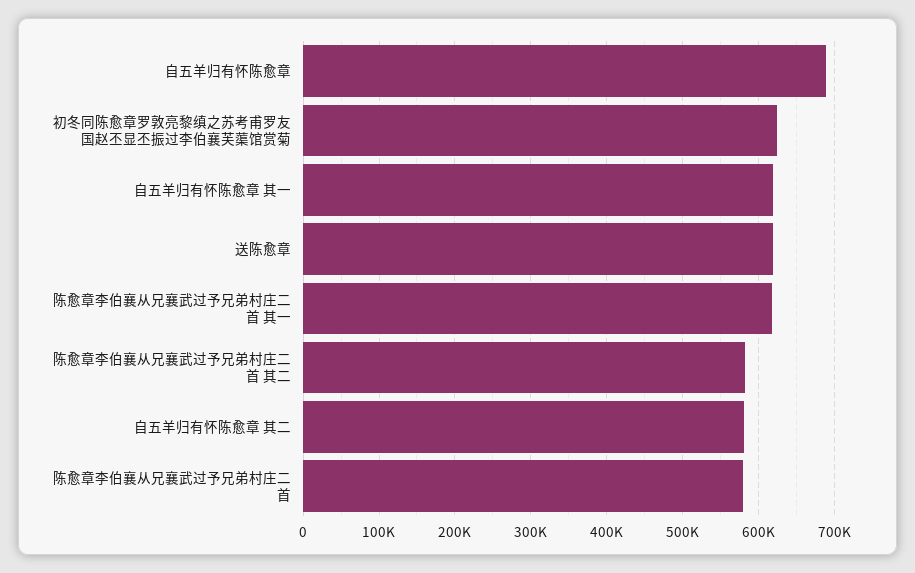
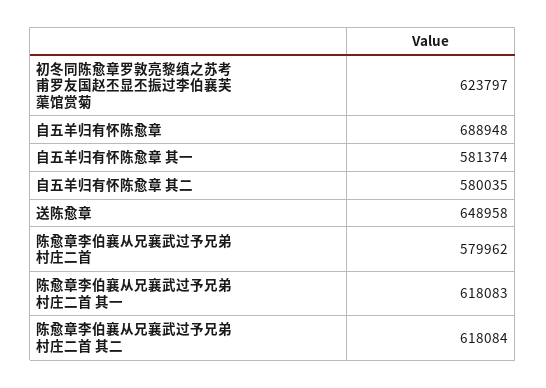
  {
    "自五羊归有怀陈愈章": 688948,
    "初冬同陈愈章罗敦亮黎缜之苏考甫罗友国赵丕显丕振过李伯襄芙蕖馆赏菊": 623797,
-   "自五羊归有怀陈愈章 其一": 620000,
+   "自五羊归有怀陈愈章 其一": 581374,
-   "送陈愈章": 620000,
+   "送陈愈章": 648958,
    "陈愈章李伯襄从兄襄武过予兄弟村庄二首 其一": 618083,
-   "陈愈章李伯襄从兄襄武过予兄弟村庄二首 其二": 580000,
+   "陈愈章李伯襄从兄襄武过予兄弟村庄二首 其二": 618084,
    "自五羊归有怀陈愈章 其二": 580035,
    "陈愈章李伯襄从兄襄武过予兄弟村庄二首": 579962
  }

